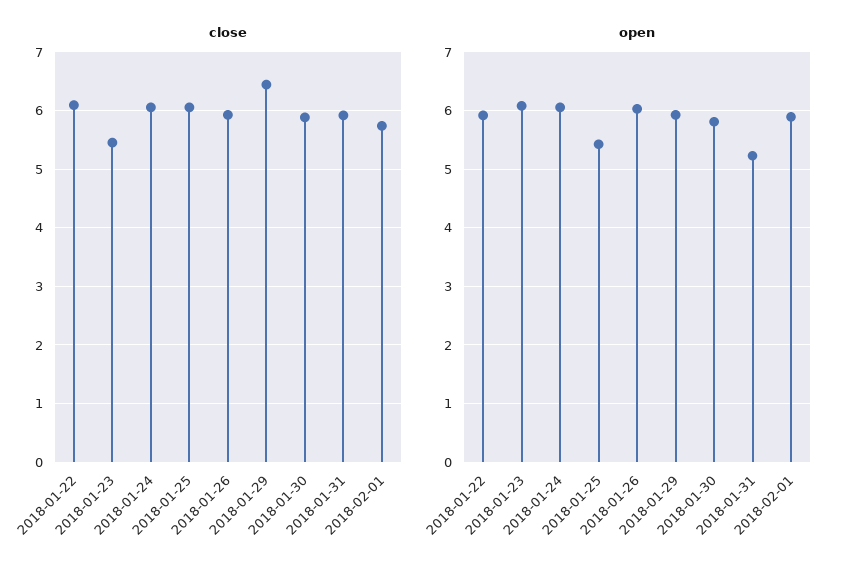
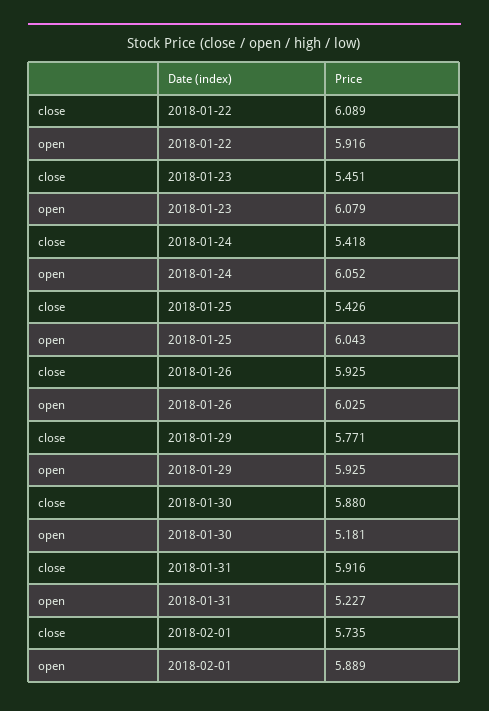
  {
    "close": {
      "2018-01-22": 6.089,
      "2018-01-23": 5.451,
-     "2018-01-24": 6,
+     "2018-01-24": 5.418,
-     "2018-01-25": 6,
+     "2018-01-25": 5.426,
      "2018-01-26": 5.925,
-     "2018-01-29": 6.4,
+     "2018-01-29": 5.771,
      "2018-01-30": 5.88,
      "2018-01-31": 5.916,
      "2018-02-01": 5.735
    },
    "open": {
      "2018-01-22": 5.916,
      "2018-01-23": 6.079,
      "2018-01-24": 6.052,
-     "2018-01-25": 5.4,
+     "2018-01-25": 6.043,
      "2018-01-26": 6.025,
      "2018-01-29": 5.925,
-     "2018-01-30": 5.8,
+     "2018-01-30": 5.181,
      "2018-01-31": 5.227,
      "2018-02-01": 5.889
    }
  }

